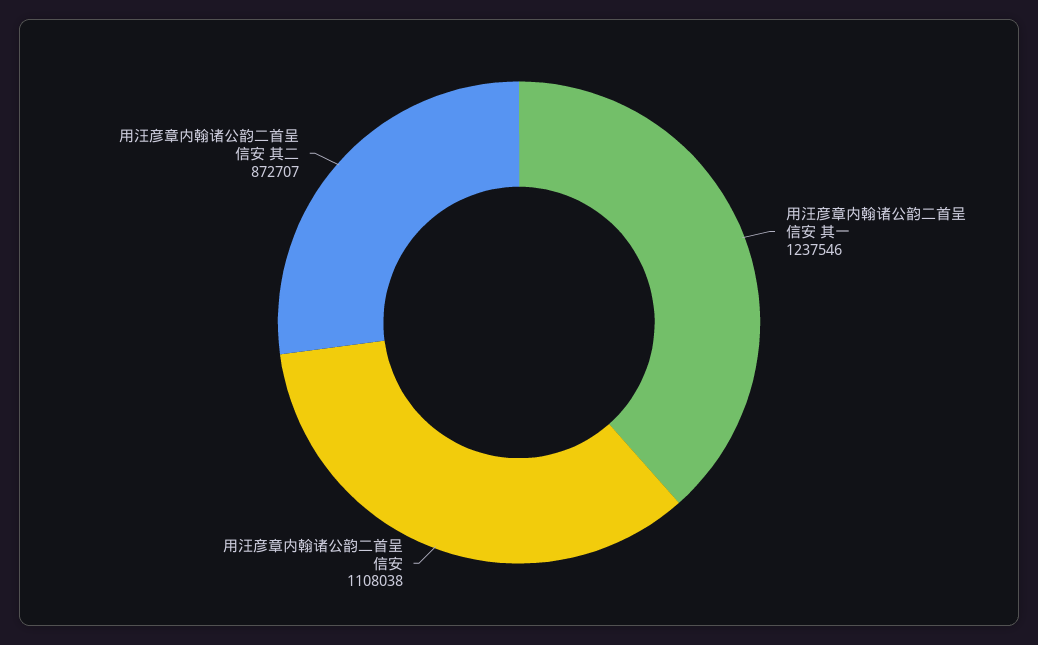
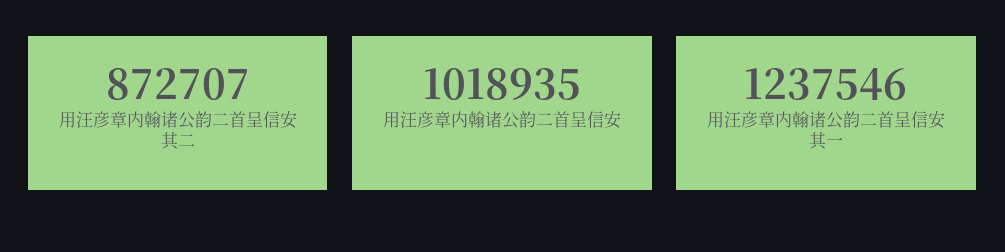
  {
    "用汪彦章内翰诸公韵二首呈信安 其一": 1237546,
-   "用汪彦章内翰诸公韵二首呈信安": 1108038,
+   "用汪彦章内翰诸公韵二首呈信安": 1018935,
    "用汪彦章内翰诸公韵二首呈信安 其二": 872707
  }

